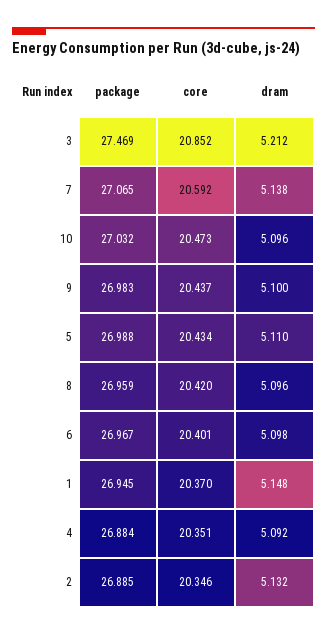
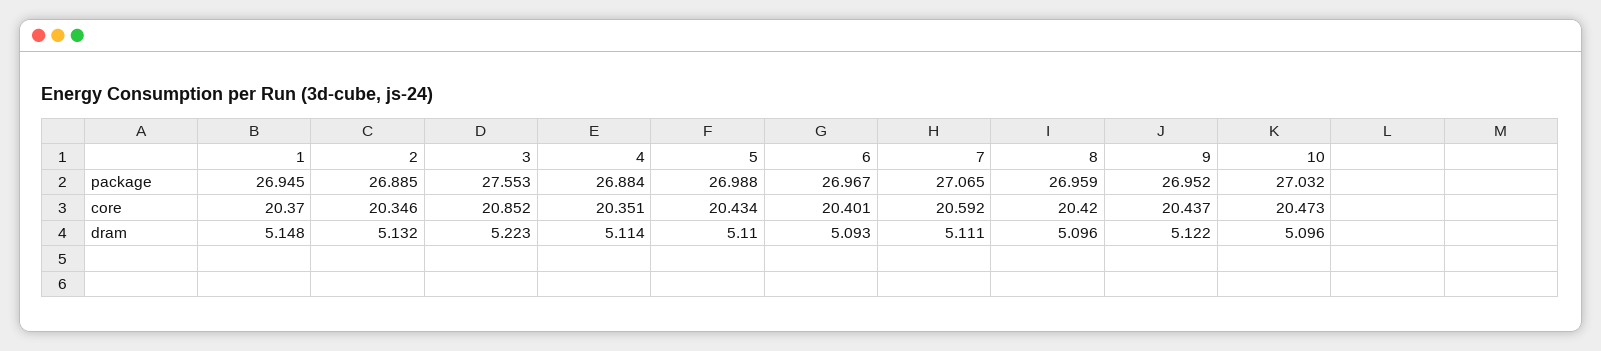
  {
    "package": {
-     "3": 27.469,
+     "3": 27.553,
      "7": 27.065,
      "10": 27.032,
-     "9": 26.983,
+     "9": 26.952,
      "5": 26.988,
      "8": 26.959,
      "6": 26.967,
      "1": 26.945,
      "4": 26.884,
      "2": 26.885
    },
    "core": {
      "3": 20.852,
      "7": 20.592,
      "10": 20.473,
      "9": 20.437,
      "5": 20.434,
      "8": 20.42,
      "6": 20.401,
      "1": 20.37,
      "4": 20.351,
      "2": 20.346
    },
    "dram": {
-     "3": 5.212,
+     "3": 5.223,
-     "7": 5.138,
+     "7": 5.111,
      "10": 5.096,
-     "9": 5.1,
+     "9": 5.122,
      "5": 5.11,
      "8": 5.096,
-     "6": 5.098,
+     "6": 5.093,
      "1": 5.148,
-     "4": 5.092,
+     "4": 5.114,
      "2": 5.132
    }
  }

